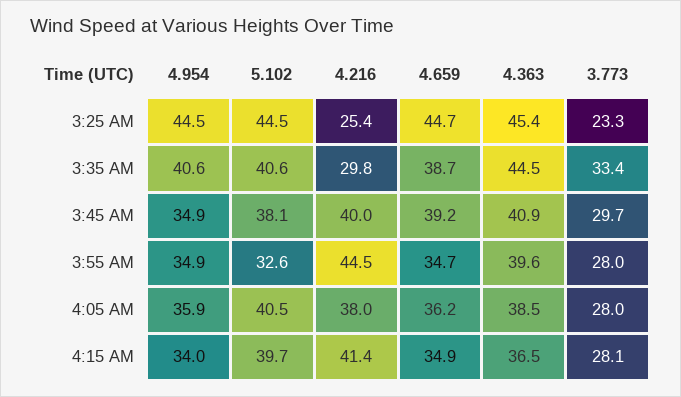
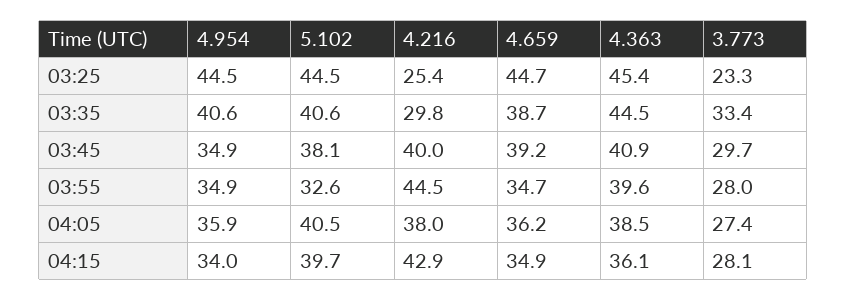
  {
    "4.954": {
      "3:25 AM": 44.5,
      "3:35 AM": 40.6,
      "3:45 AM": 34.9,
      "3:55 AM": 34.9,
      "4:05 AM": 35.9,
      "4:15 AM": 34
    },
    "5.102": {
      "3:25 AM": 44.5,
      "3:35 AM": 40.6,
      "3:45 AM": 38.1,
      "3:55 AM": 32.6,
      "4:05 AM": 40.5,
      "4:15 AM": 39.7
    },
    "4.216": {
      "3:25 AM": 25.4,
      "3:35 AM": 29.8,
      "3:45 AM": 40,
      "3:55 AM": 44.5,
      "4:05 AM": 38,
-     "4:15 AM": 41.4
+     "4:15 AM": 42.9
    },
    "4.659": {
      "3:25 AM": 44.7,
      "3:35 AM": 38.7,
      "3:45 AM": 39.2,
      "3:55 AM": 34.7,
      "4:05 AM": 36.2,
      "4:15 AM": 34.9
    },
    "4.363": {
      "3:25 AM": 45.4,
      "3:35 AM": 44.5,
      "3:45 AM": 40.9,
      "3:55 AM": 39.6,
      "4:05 AM": 38.5,
-     "4:15 AM": 36.5
+     "4:15 AM": 36.1
    },
    "3.773": {
      "3:25 AM": 23.3,
      "3:35 AM": 33.4,
      "3:45 AM": 29.7,
      "3:55 AM": 28,
-     "4:05 AM": 28,
+     "4:05 AM": 27.4,
      "4:15 AM": 28.1
    }
  }

